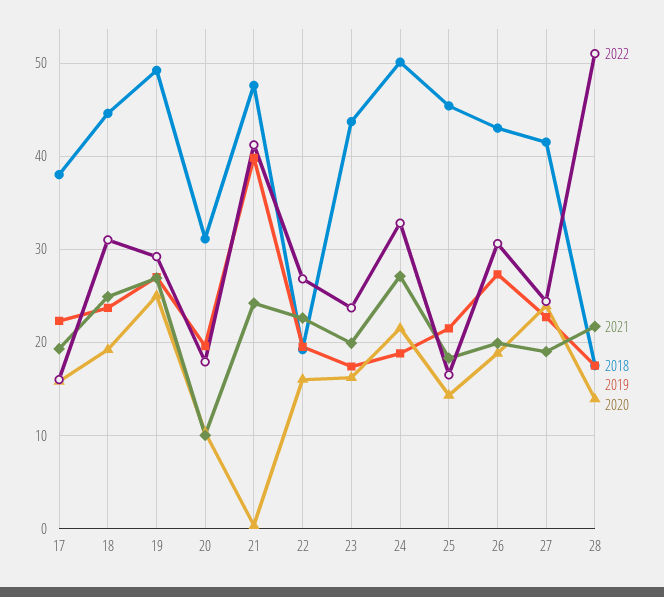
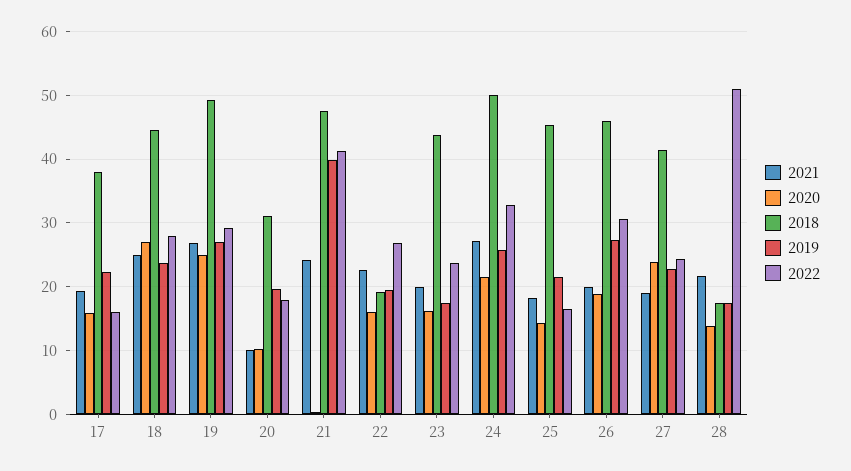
  {
    "2022": {
      "17": 16,
-     "18": 31,
+     "18": 28,
      "19": 29,
      "20": 18,
      "21": 41,
      "22": 27,
      "23": 24,
      "24": 33,
      "25": 17,
      "26": 31,
      "27": 24,
      "28": 51
    },
    "2021": {
      "17": 19,
      "18": 25,
      "19": 27,
      "20": 10,
      "21": 24,
      "22": 23,
      "23": 20,
      "24": 27,
      "25": 18,
      "26": 20,
      "27": 19,
      "28": 22
    },
    "2018": {
      "17": 38,
      "18": 45,
      "19": 49,
      "20": 31,
      "21": 48,
      "22": 19,
      "23": 44,
      "24": 50,
      "25": 45,
-     "26": 43,
+     "26": 46,
      "27": 42,
      "28": 18
    },
    "2019": {
      "17": 22,
      "18": 24,
      "19": 27,
      "20": 20,
      "21": 40,
      "22": 20,
      "23": 17,
-     "24": 19,
+     "24": 26,
      "25": 22,
      "26": 27,
      "27": 23,
      "28": 18
    },
    "2020": {
      "17": 16,
-     "18": 19,
+     "18": 27,
      "19": 25,
      "20": 10,
      "21": 0,
      "22": 16,
      "23": 16,
      "24": 22,
      "25": 14,
      "26": 19,
      "27": 24,
      "28": 14
    }
  }

